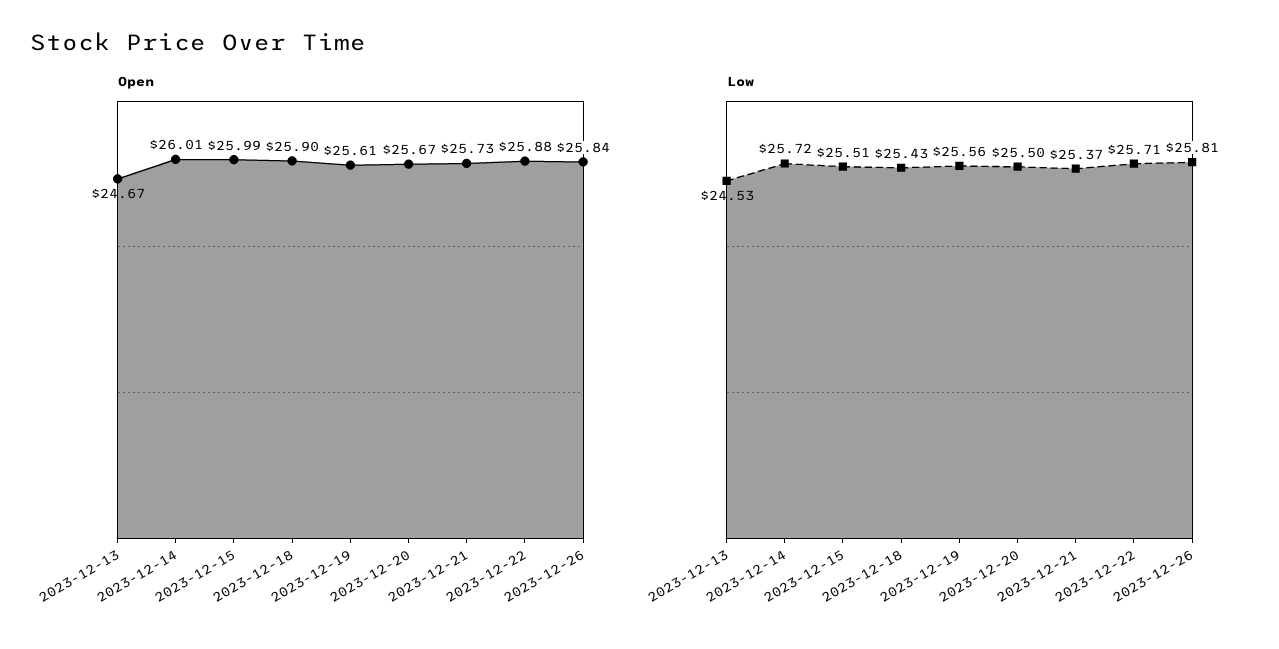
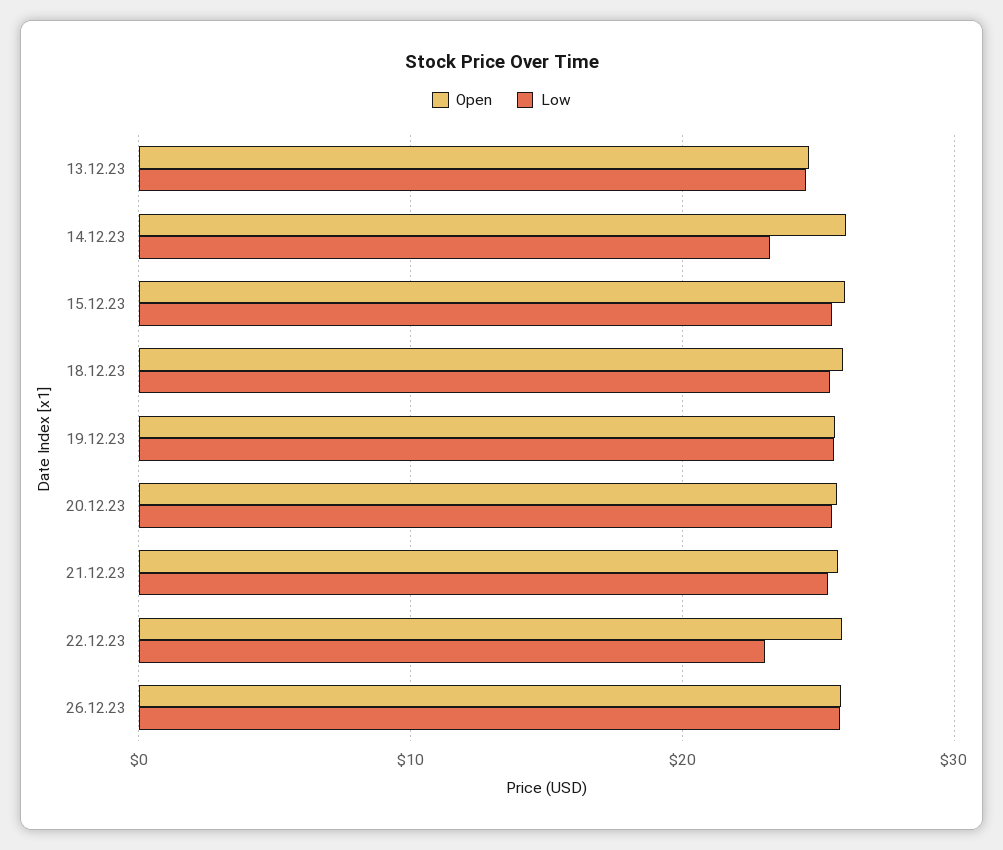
  {
    "Open": {
      "2023-12-13": 24.67,
      "2023-12-14": 26.01,
      "2023-12-15": 25.99,
      "2023-12-18": 25.9,
      "2023-12-19": 25.61,
      "2023-12-20": 25.67,
      "2023-12-21": 25.73,
      "2023-12-22": 25.88,
      "2023-12-26": 25.84
    },
    "Low": {
      "2023-12-13": 24.53,
-     "2023-12-14": 25.72,
+     "2023-12-14": 23,
      "2023-12-15": 25.51,
      "2023-12-18": 25.43,
      "2023-12-19": 25.56,
      "2023-12-20": 25.5,
      "2023-12-21": 25.37,
-     "2023-12-22": 25.71,
+     "2023-12-22": 23,
      "2023-12-26": 25.81
    }
  }

